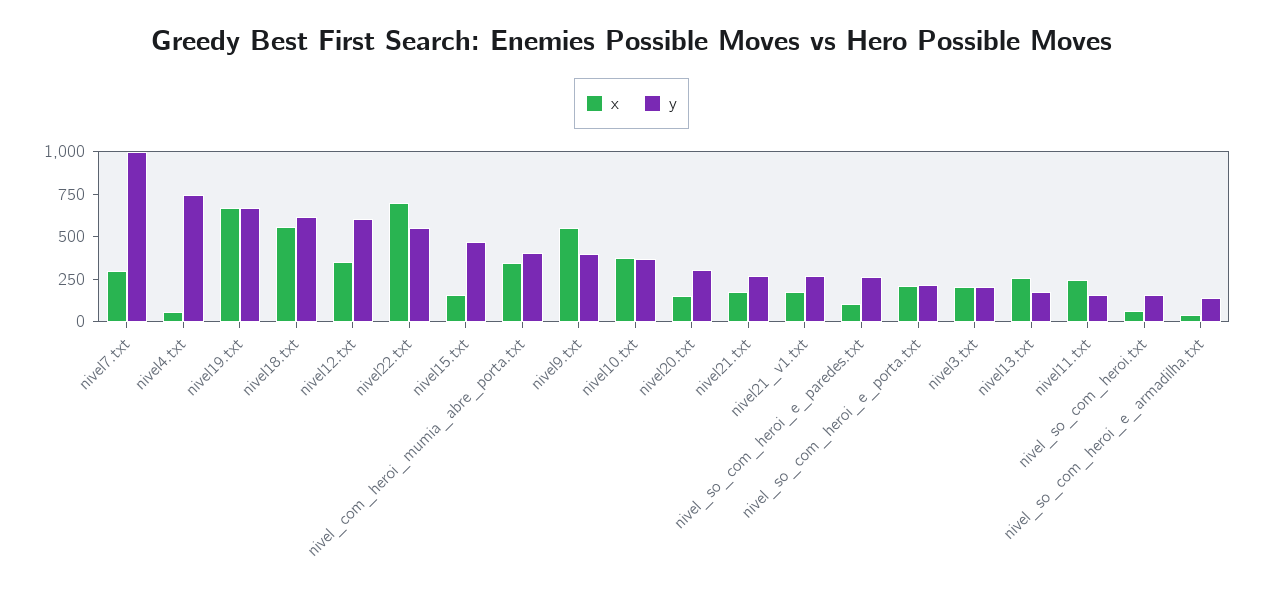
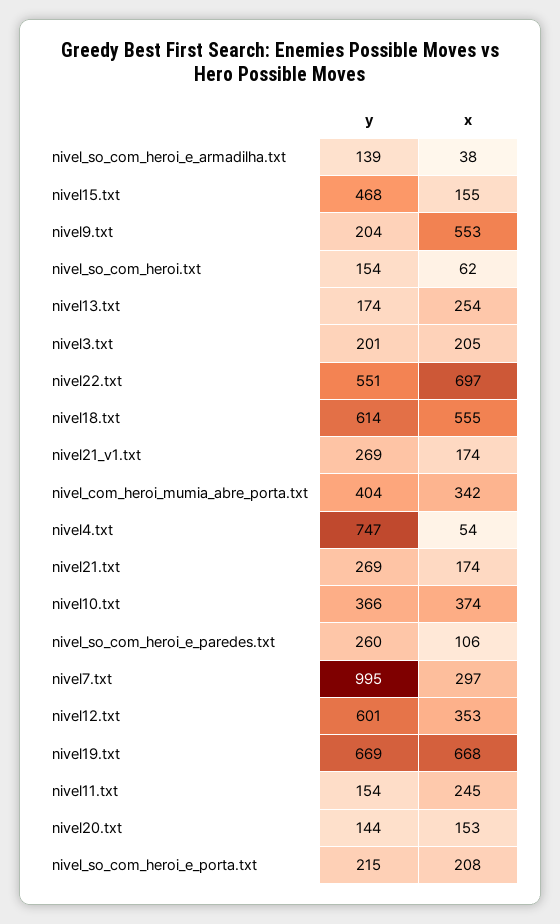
  {
    "x": {
      "nivel7.txt": 297,
      "nivel4.txt": 54,
      "nivel19.txt": 668,
      "nivel18.txt": 555,
      "nivel12.txt": 353,
      "nivel22.txt": 697,
      "nivel15.txt": 155,
      "nivel_com_heroi_mumia_abre_porta.txt": 342,
      "nivel9.txt": 553,
      "nivel10.txt": 374,
      "nivel20.txt": 153,
      "nivel21.txt": 174,
      "nivel21_v1.txt": 174,
      "nivel_so_com_heroi_e_paredes.txt": 106,
      "nivel_so_com_heroi_e_porta.txt": 208,
      "nivel3.txt": 205,
      "nivel13.txt": 254,
      "nivel11.txt": 245,
      "nivel_so_com_heroi.txt": 62,
      "nivel_so_com_heroi_e_armadilha.txt": 38
    },
    "y": {
      "nivel7.txt": 995,
      "nivel4.txt": 747,
      "nivel19.txt": 669,
      "nivel18.txt": 614,
      "nivel12.txt": 601,
      "nivel22.txt": 551,
      "nivel15.txt": 468,
      "nivel_com_heroi_mumia_abre_porta.txt": 404,
-     "nivel9.txt": 400,
+     "nivel9.txt": 204,
      "nivel10.txt": 366,
-     "nivel20.txt": 300,
+     "nivel20.txt": 144,
      "nivel21.txt": 269,
      "nivel21_v1.txt": 269,
      "nivel_so_com_heroi_e_paredes.txt": 260,
      "nivel_so_com_heroi_e_porta.txt": 215,
      "nivel3.txt": 201,
      "nivel13.txt": 174,
      "nivel11.txt": 154,
      "nivel_so_com_heroi.txt": 154,
      "nivel_so_com_heroi_e_armadilha.txt": 139
    }
  }

